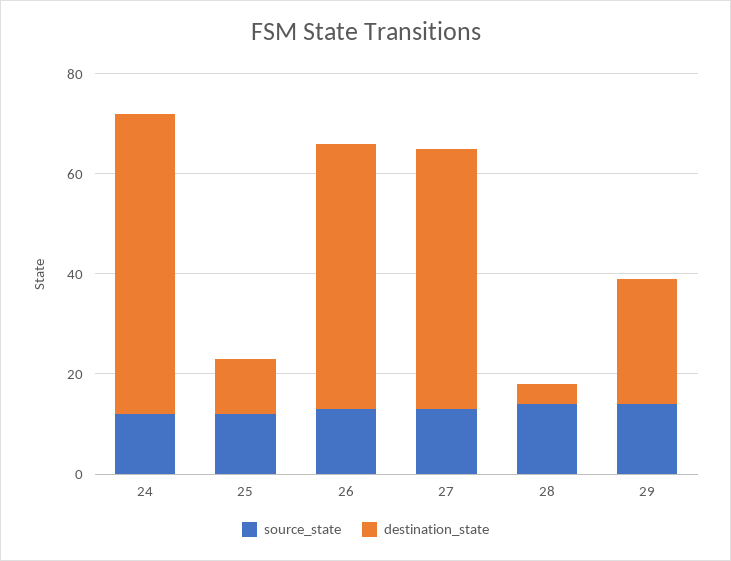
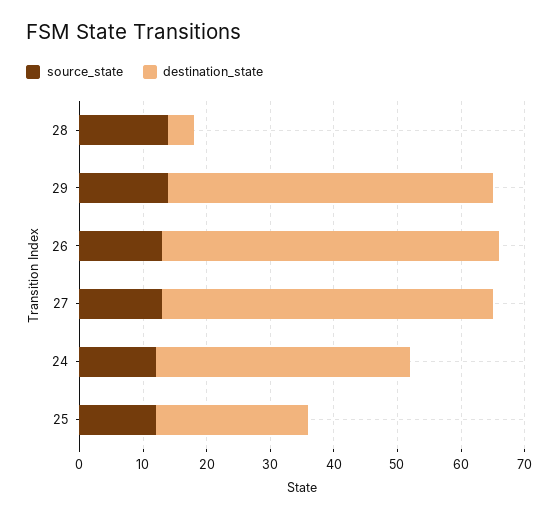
  {
    "source_state": {
      "24": 10,
      "25": 10,
      "26": 15,
      "27": 15,
      "28": 15,
      "29": 15
    },
    "destination_state": {
-     "24": 60,
+     "24": 40,
-     "25": 10,
+     "25": 25,
      "26": 55,
      "27": 50,
      "28": 5,
-     "29": 25
+     "29": 50
    }
  }

